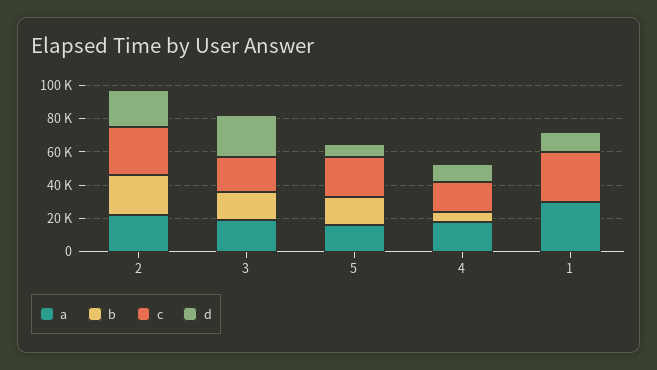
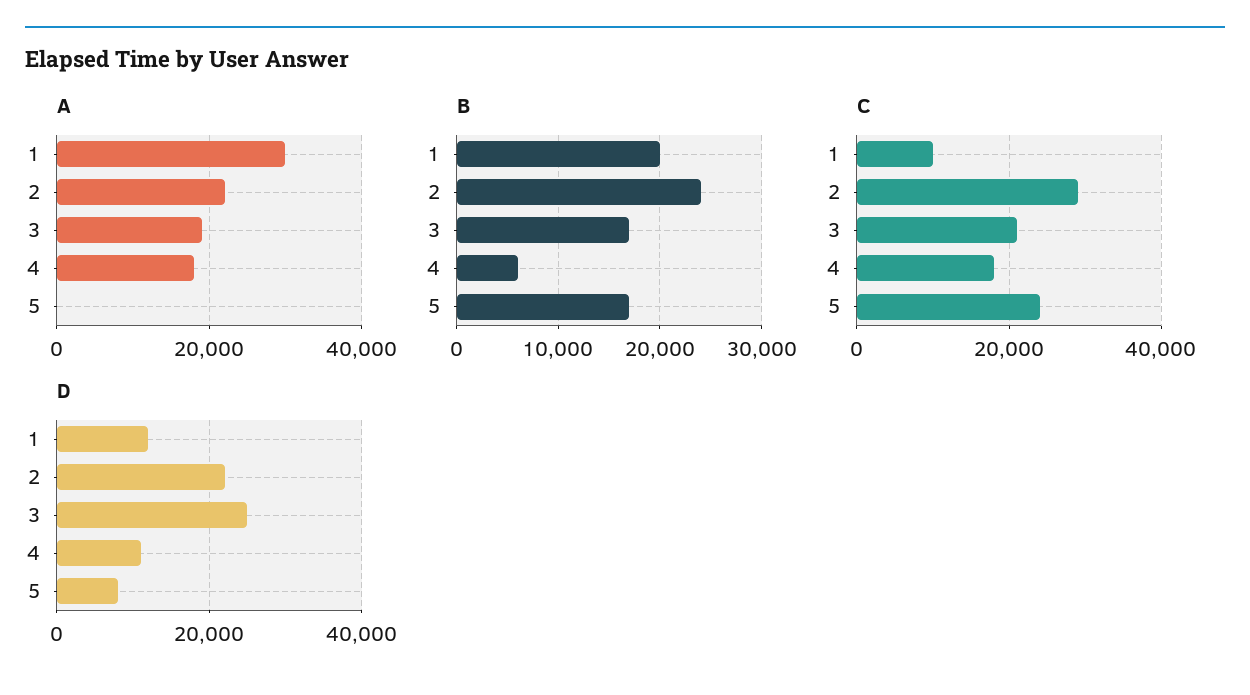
  {
    "a": {
      "2": 22000,
      "3": 20000,
-     "5": 15000,
+     "5": 0,
      "4": 18000,
      "1": 30000
    },
    "b": {
      "2": 24000,
      "3": 17000,
      "5": 17000,
      "4": 6000,
-     "1": 0
+     "1": 20000
    },
    "c": {
      "2": 30000,
      "3": 22000,
      "5": 24000,
      "4": 18000,
-     "1": 30000
+     "1": 10000
    },
    "d": {
      "2": 22000,
      "3": 26000,
      "5": 8000,
      "4": 12000,
      "1": 12000
    }
  }

